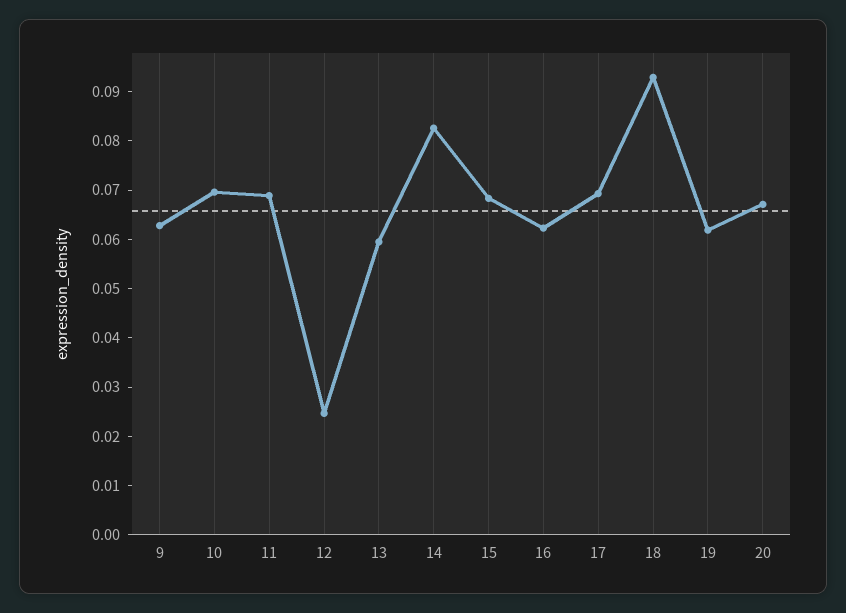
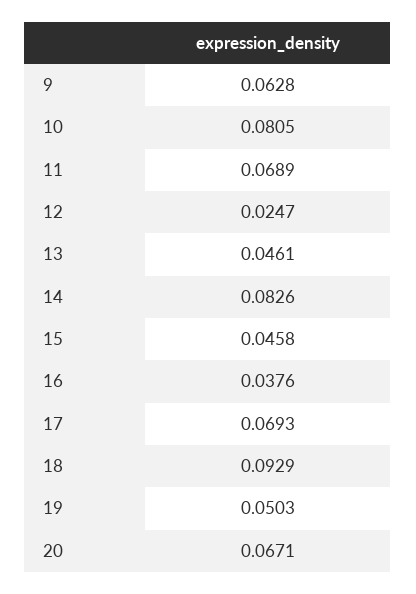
  {
    "9": 0.0628,
-   "10": 0.07,
+   "10": 0.0805,
    "11": 0.0689,
    "12": 0.0247,
-   "13": 0.06,
+   "13": 0.0461,
    "14": 0.0826,
-   "15": 0.068,
+   "15": 0.0458,
-   "16": 0.062,
+   "16": 0.0376,
    "17": 0.0693,
    "18": 0.0929,
-   "19": 0.062,
+   "19": 0.0503,
    "20": 0.0671
  }

